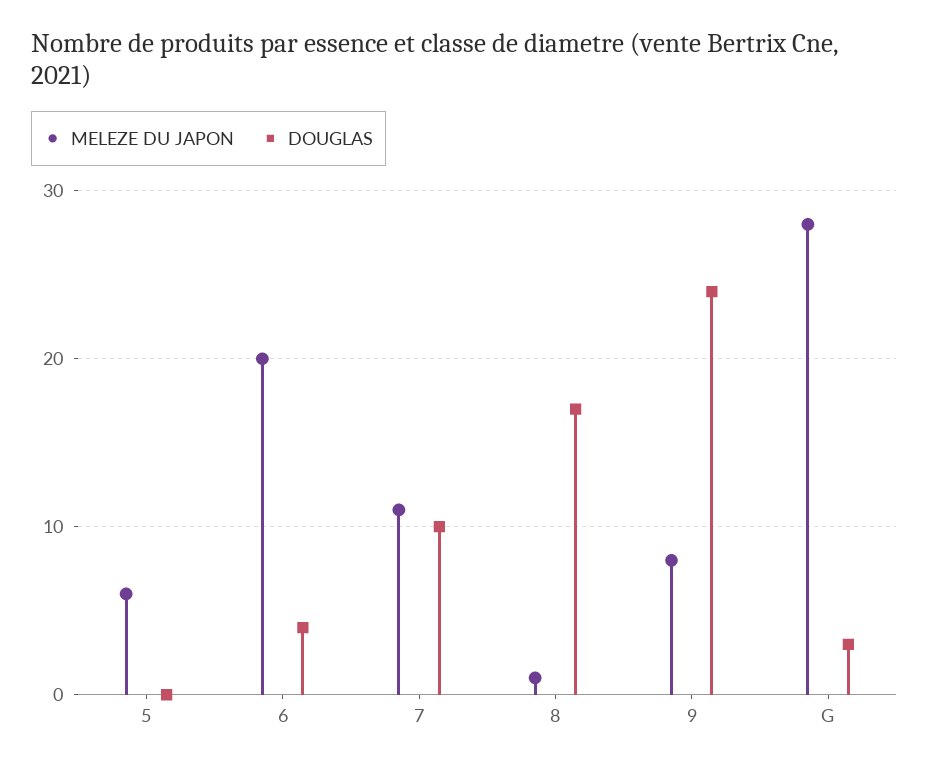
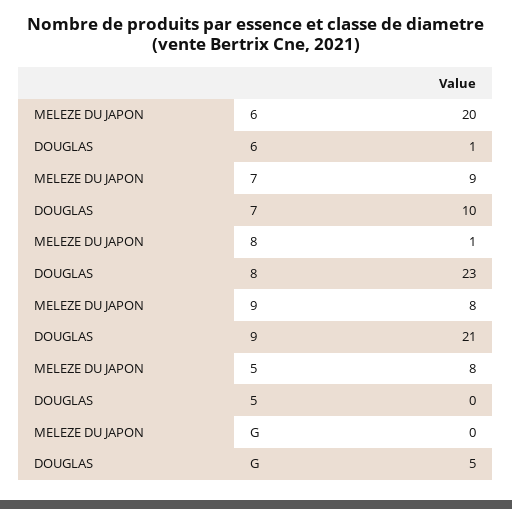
  {
    "MELEZE DU JAPON": {
-     "5": 6,
+     "5": 8,
      "6": 20,
-     "7": 11,
+     "7": 9,
      "8": 1,
      "9": 8,
-     "G": 28
+     "G": 0
    },
    "DOUGLAS": {
      "5": 0,
-     "6": 4,
+     "6": 1,
      "7": 10,
-     "8": 17,
+     "8": 23,
-     "9": 24,
+     "9": 21,
-     "G": 3
+     "G": 5
    }
  }

